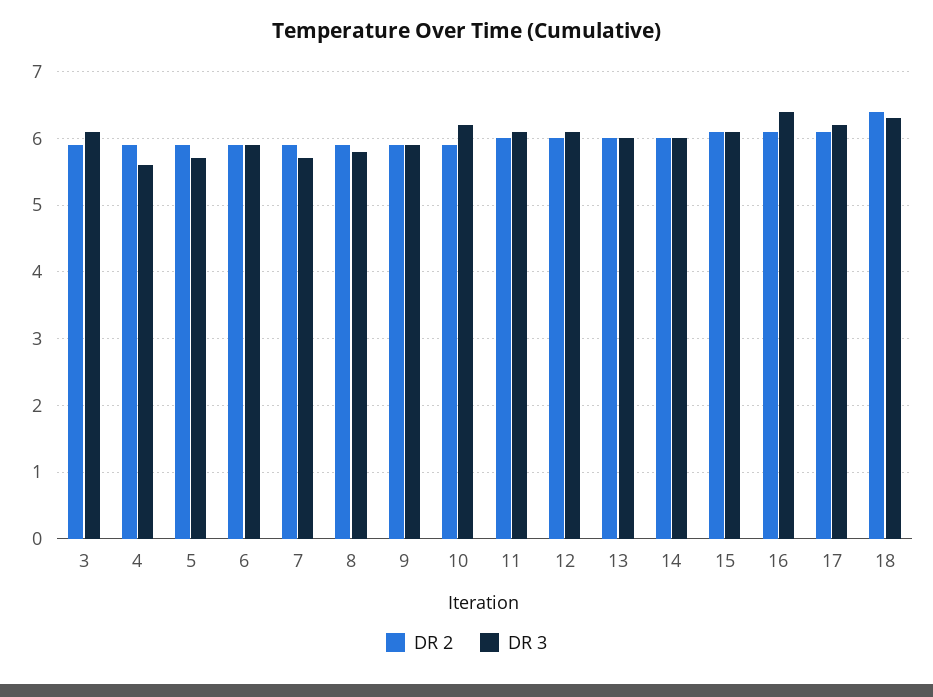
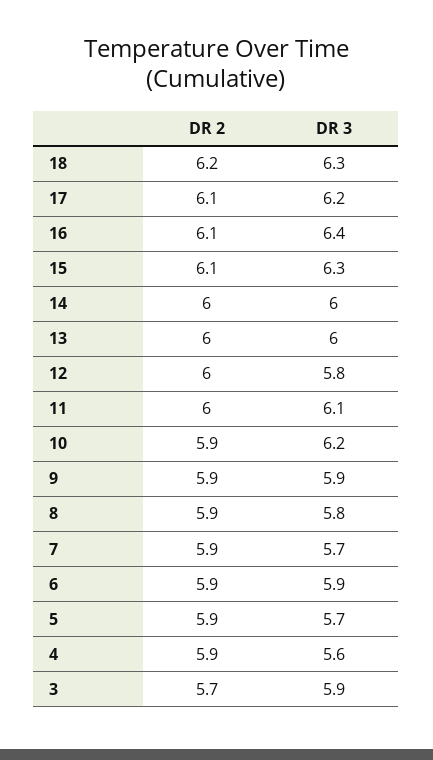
  {
    "DR 2": {
-     "3": 5.9,
+     "3": 5.7,
      "4": 5.9,
      "5": 5.9,
      "6": 5.9,
      "7": 5.9,
      "8": 5.9,
      "9": 5.9,
      "10": 5.9,
      "11": 6,
      "12": 6,
      "13": 6,
      "14": 6,
      "15": 6.1,
      "16": 6.1,
      "17": 6.1,
-     "18": 6.4
+     "18": 6.2
    },
    "DR 3": {
-     "3": 6.1,
+     "3": 5.9,
      "4": 5.6,
      "5": 5.7,
      "6": 5.9,
      "7": 5.7,
      "8": 5.8,
      "9": 5.9,
      "10": 6.2,
      "11": 6.1,
-     "12": 6.1,
+     "12": 5.8,
      "13": 6,
      "14": 6,
-     "15": 6.1,
+     "15": 6.3,
      "16": 6.4,
      "17": 6.2,
      "18": 6.3
    }
  }

